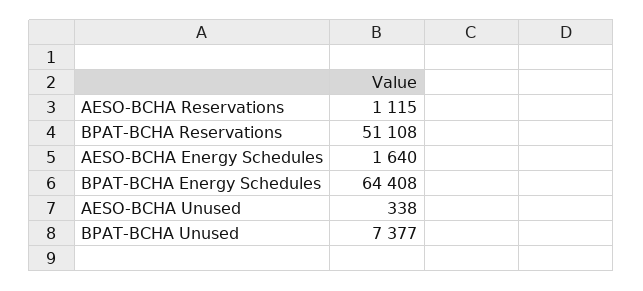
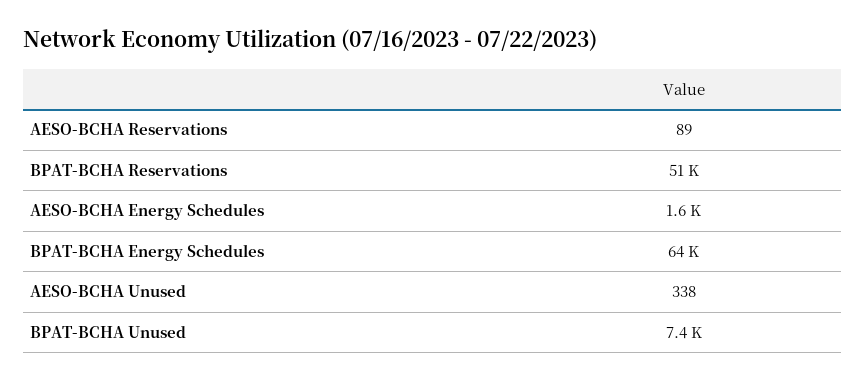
  {
-   "AESO-BCHA Reservations": 1115,
+   "AESO-BCHA Reservations": 89,
    "BPAT-BCHA Reservations": 51108,
    "AESO-BCHA Energy Schedules": 1640,
    "BPAT-BCHA Energy Schedules": 64408,
    "AESO-BCHA Unused": 338,
    "BPAT-BCHA Unused": 7377
  }

